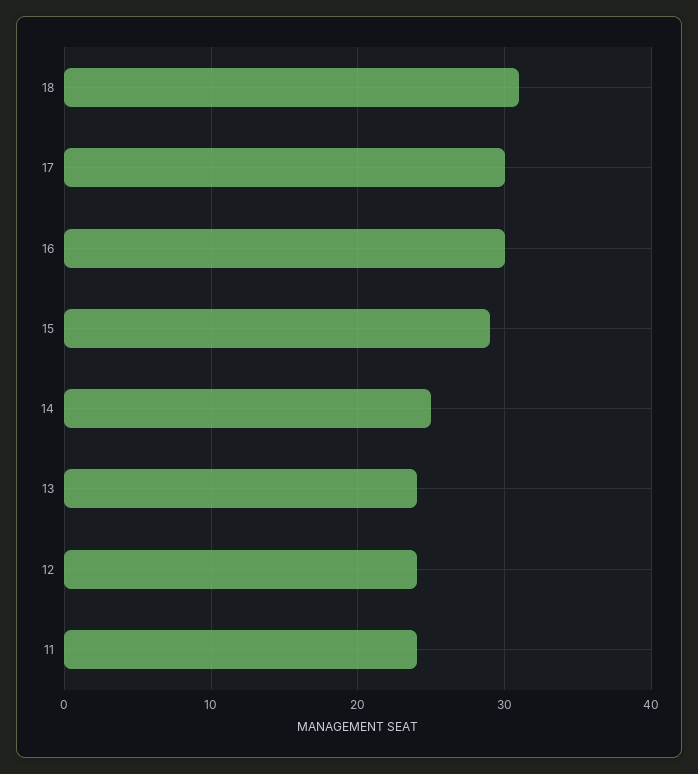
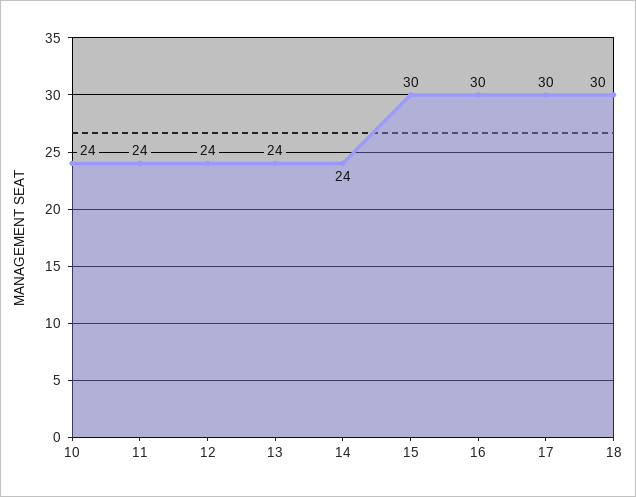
  {
-   "18": 31,
+   "18": 30,
    "17": 30,
    "16": 30,
-   "15": 29,
+   "15": 30,
-   "14": 25,
+   "14": 24,
    "13": 24,
    "12": 24,
-   "11": 24
+   "11": 24,
+   "10": 24
  }

